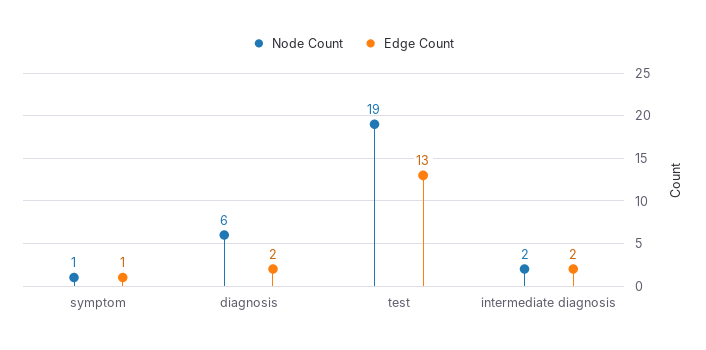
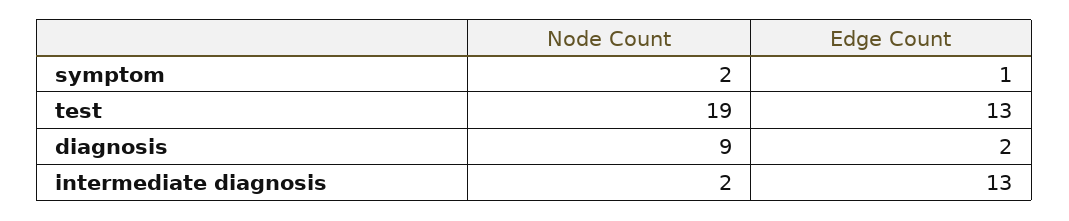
  {
    "Node Count": {
-     "symptom": 1,
+     "symptom": 2,
-     "diagnosis": 6,
+     "diagnosis": 9,
      "test": 19,
      "intermediate diagnosis": 2
    },
    "Edge Count": {
      "symptom": 1,
      "diagnosis": 2,
      "test": 13,
-     "intermediate diagnosis": 2
+     "intermediate diagnosis": 13
    }
  }

